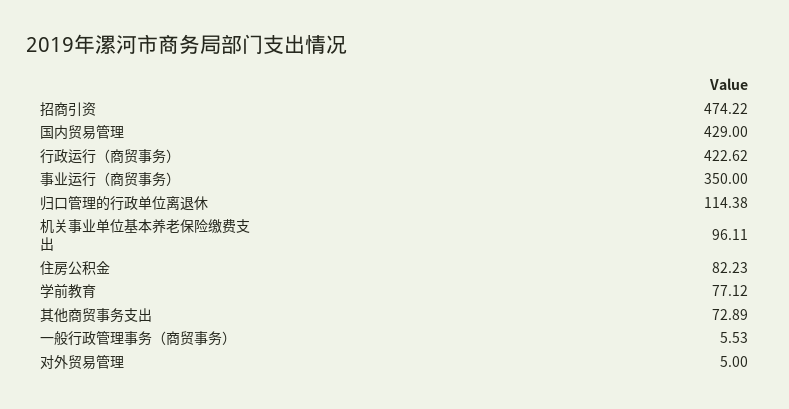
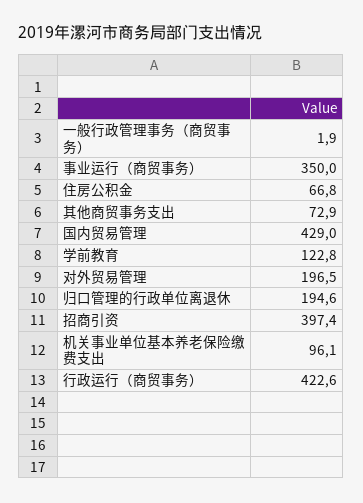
  {
-   "招商引资": 474.22,
+   "招商引资": 397.4,
    "国内贸易管理": 429,
    "行政运行（商贸事务）": 422.62,
    "事业运行（商贸事务）": 350,
-   "归口管理的行政单位离退休": 114.38,
+   "归口管理的行政单位离退休": 194.6,
    "机关事业单位基本养老保险缴费支出": 96.11,
-   "住房公积金": 82.23,
+   "住房公积金": 66.8,
-   "学前教育": 77.12,
+   "学前教育": 122.8,
    "其他商贸事务支出": 72.89,
-   "一般行政管理事务（商贸事务）": 5.53,
+   "一般行政管理事务（商贸事务）": 1.9,
-   "对外贸易管理": 5
+   "对外贸易管理": 196.5
  }

